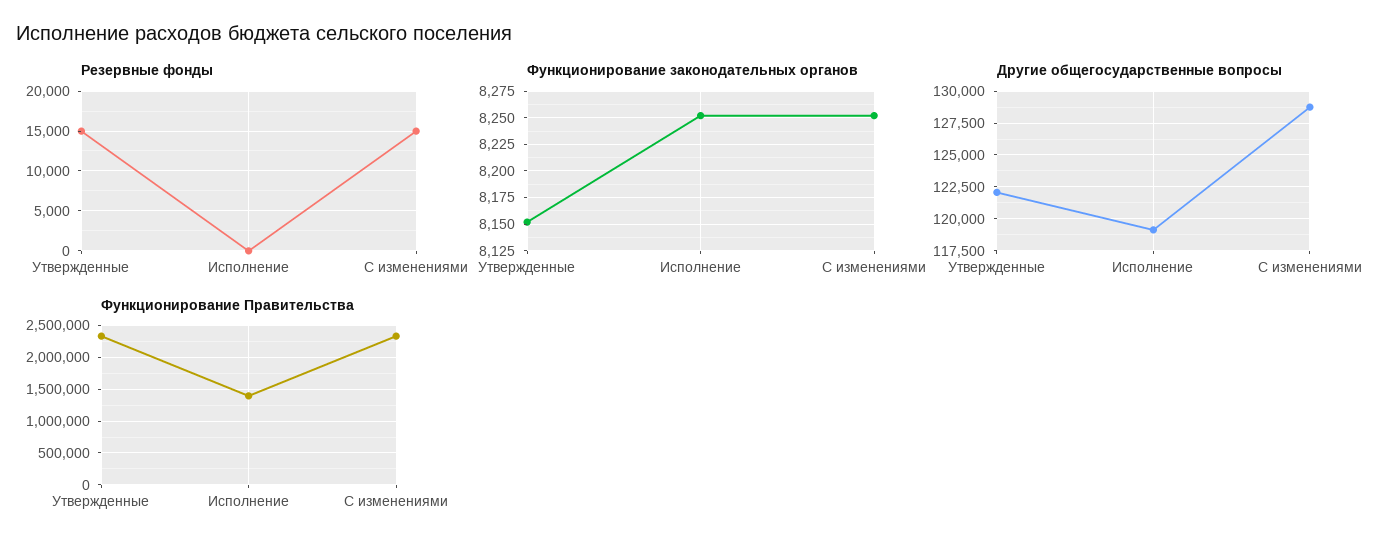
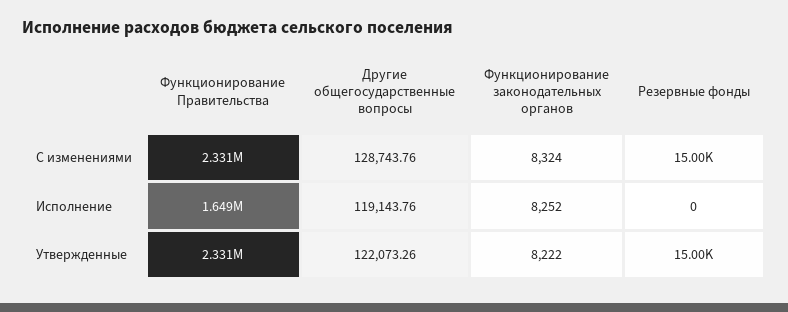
  {
    "Резервные фонды": {
      "Утвержденные": 15000,
      "Исполнение": 0,
      "С изменениями": 15000
    },
    "Функционирование законодательных органов": {
-     "Утвержденные": 8150,
+     "Утвержденные": 8222,
      "Исполнение": 8252,
-     "С изменениями": 8250
+     "С изменениями": 8324
    },
    "Другие общегосударственные вопросы": {
      "Утвержденные": 122073.26,
      "Исполнение": 119143.76,
      "С изменениями": 128743.76
    },
    "Функционирование Правительства": {
      "Утвержденные": 2331000,
-     "Исполнение": 1400000,
+     "Исполнение": 1649000,
      "С изменениями": 2331000
    }
  }

